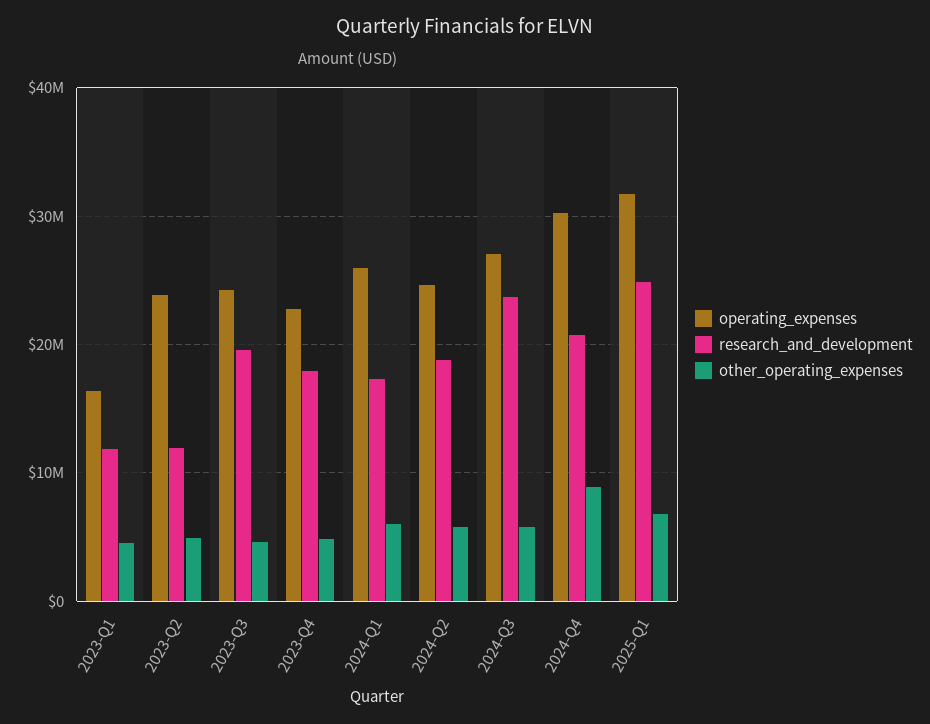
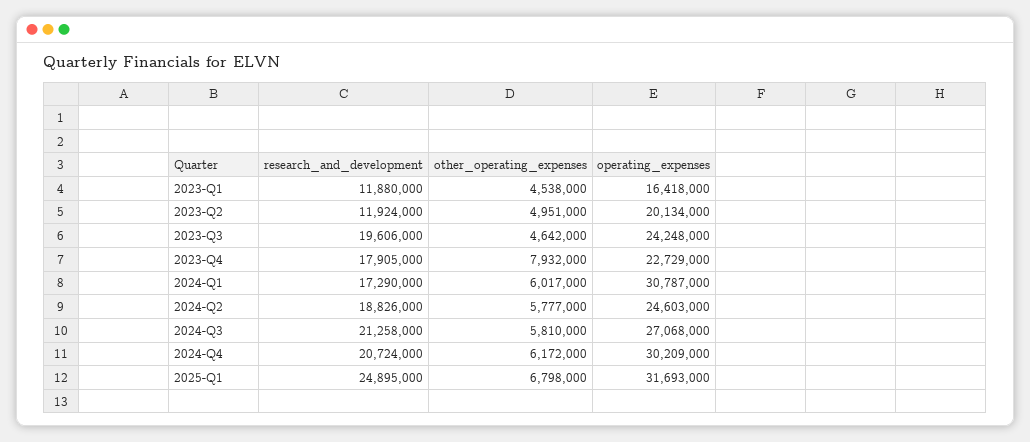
  {
    "operating_expenses": {
      "2023-Q1": 16418000,
-     "2023-Q2": 24000000,
+     "2023-Q2": 20134000,
      "2023-Q3": 24248000,
      "2023-Q4": 22729000,
-     "2024-Q1": 26000000,
+     "2024-Q1": 30787000,
      "2024-Q2": 24603000,
      "2024-Q3": 27068000,
      "2024-Q4": 30209000,
      "2025-Q1": 31693000
    },
    "research_and_development": {
      "2023-Q1": 11880000,
      "2023-Q2": 11924000,
      "2023-Q3": 19606000,
      "2023-Q4": 17905000,
      "2024-Q1": 17290000,
      "2024-Q2": 18826000,
-     "2024-Q3": 24000000,
+     "2024-Q3": 21258000,
      "2024-Q4": 20724000,
      "2025-Q1": 24895000
    },
    "other_operating_expenses": {
      "2023-Q1": 4538000,
      "2023-Q2": 4951000,
      "2023-Q3": 4642000,
-     "2023-Q4": 5000000,
+     "2023-Q4": 7932000,
      "2024-Q1": 6017000,
      "2024-Q2": 5777000,
      "2024-Q3": 5810000,
-     "2024-Q4": 9000000,
+     "2024-Q4": 6172000,
      "2025-Q1": 6798000
    }
  }

